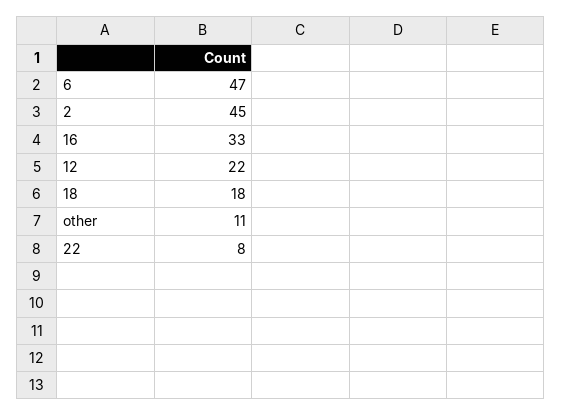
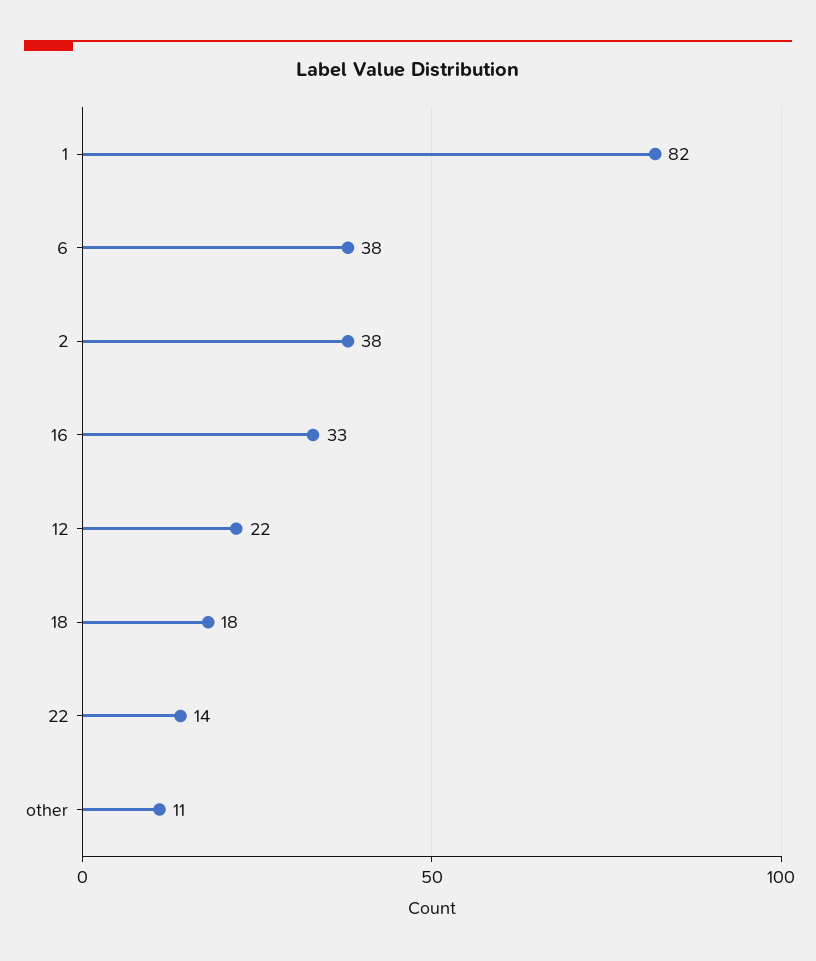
  {
-   "6": 47,
+   "6": 38,
-   "2": 45,
+   "2": 38,
    "16": 33,
    "12": 22,
    "18": 18,
    "other": 11,
-   "22": 8
+   "22": 14,
+   "1": 82
  }

